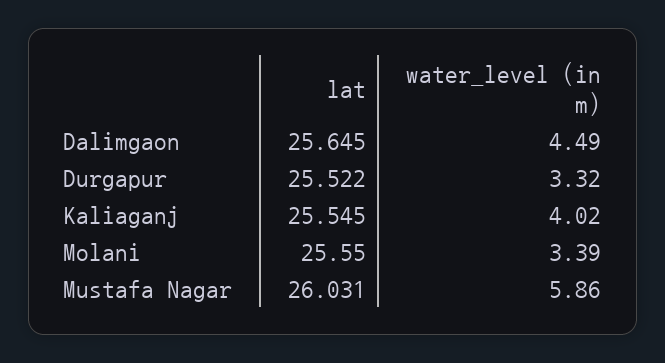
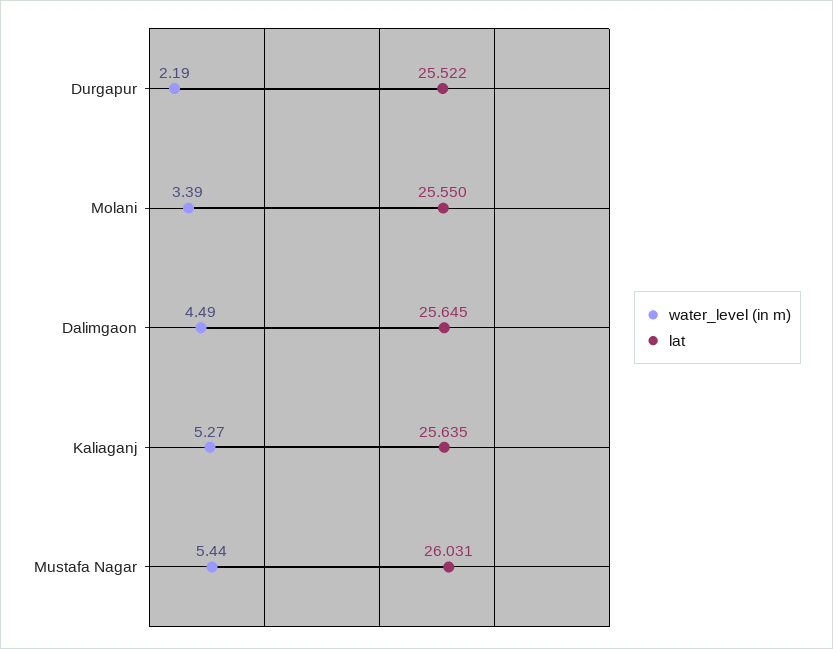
  {
    "lat": {
      "Dalimgaon": 25.645,
      "Durgapur": 25.522,
-     "Kaliaganj": 25.545,
+     "Kaliaganj": 25.635,
      "Molani": 25.55,
      "Mustafa Nagar": 26.031
    },
    "water_level (in m)": {
      "Dalimgaon": 4.49,
-     "Durgapur": 3.32,
+     "Durgapur": 2.19,
-     "Kaliaganj": 4.02,
+     "Kaliaganj": 5.27,
      "Molani": 3.39,
-     "Mustafa Nagar": 5.86
+     "Mustafa Nagar": 5.44
    }
  }

